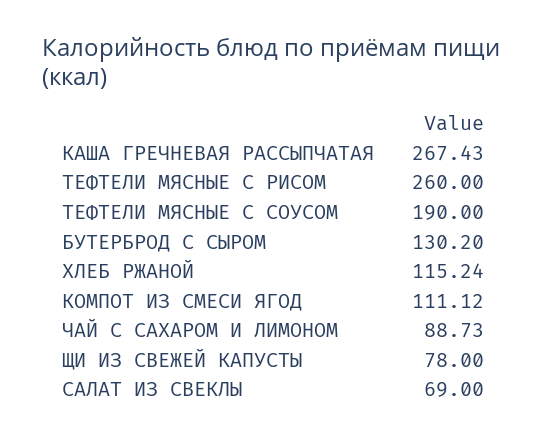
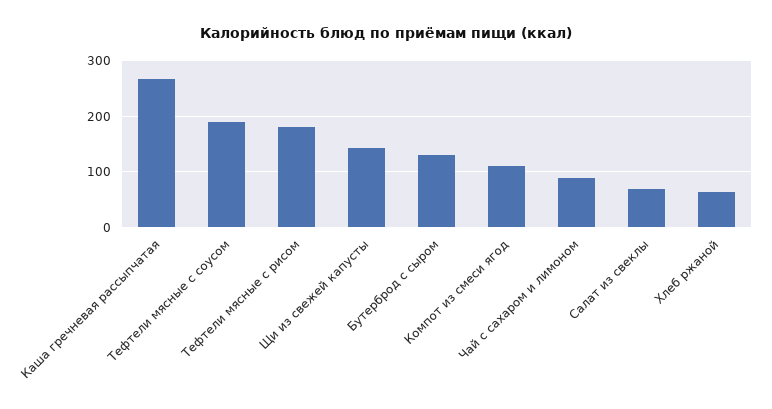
  {
    "КАША ГРЕЧНЕВАЯ РАССЫПЧАТАЯ": 267.43,
-   "ТЕФТЕЛИ МЯСНЫЕ С РИСОМ": 260,
+   "ТЕФТЕЛИ МЯСНЫЕ С РИСОМ": 180,
    "ТЕФТЕЛИ МЯСНЫЕ С СОУСОМ": 190,
    "БУТЕРБРОД С СЫРОМ": 130.2,
-   "ХЛЕБ РЖАНОЙ": 115.24,
+   "ХЛЕБ РЖАНОЙ": 60,
    "КОМПОТ ИЗ СМЕСИ ЯГОД": 111.12,
    "ЧАЙ С САХАРОМ И ЛИМОНОМ": 88.73,
-   "ЩИ ИЗ СВЕЖЕЙ КАПУСТЫ": 78,
+   "ЩИ ИЗ СВЕЖЕЙ КАПУСТЫ": 140,
    "САЛАТ ИЗ СВЕКЛЫ": 69
  }

